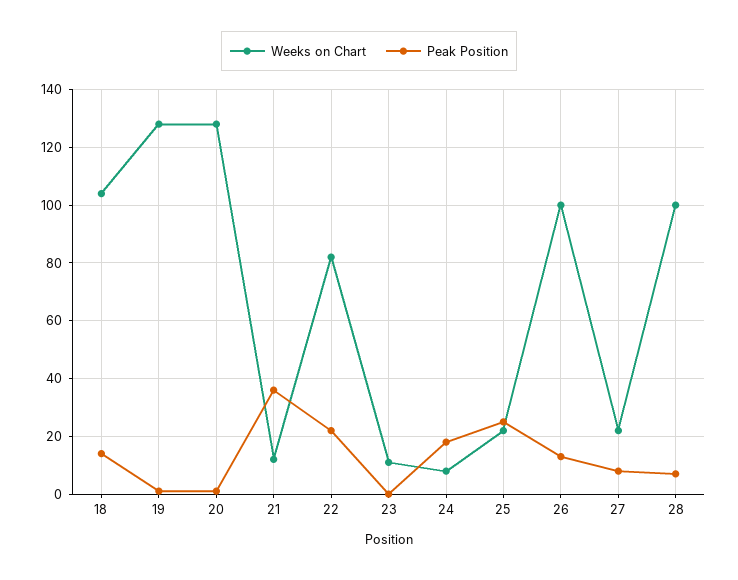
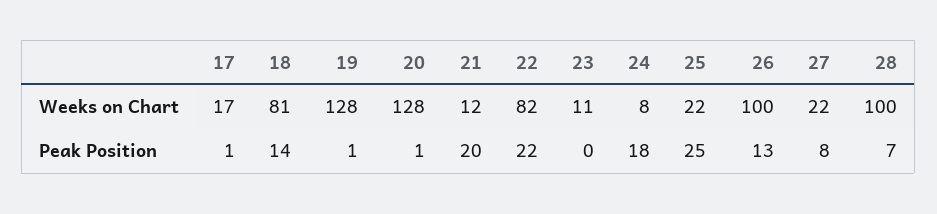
  {
    "Weeks on Chart": {
-     "18": 105,
+     "18": 81,
      "19": 128,
      "20": 128,
      "21": 12,
      "22": 82,
      "23": 11,
      "24": 8,
      "25": 22,
      "26": 100,
      "27": 22,
-     "28": 100
+     "28": 100,
+     "17": 17
    },
    "Peak Position": {
      "18": 14,
      "19": 1,
      "20": 1,
-     "21": 35,
+     "21": 20,
      "22": 22,
      "23": 0,
      "24": 18,
      "25": 25,
      "26": 13,
      "27": 8,
-     "28": 7
+     "28": 7,
+     "17": 1
    }
  }

